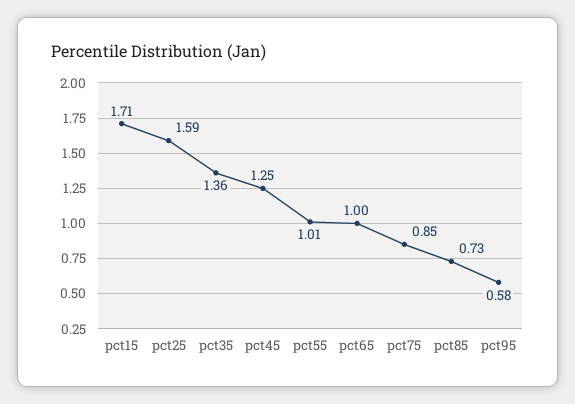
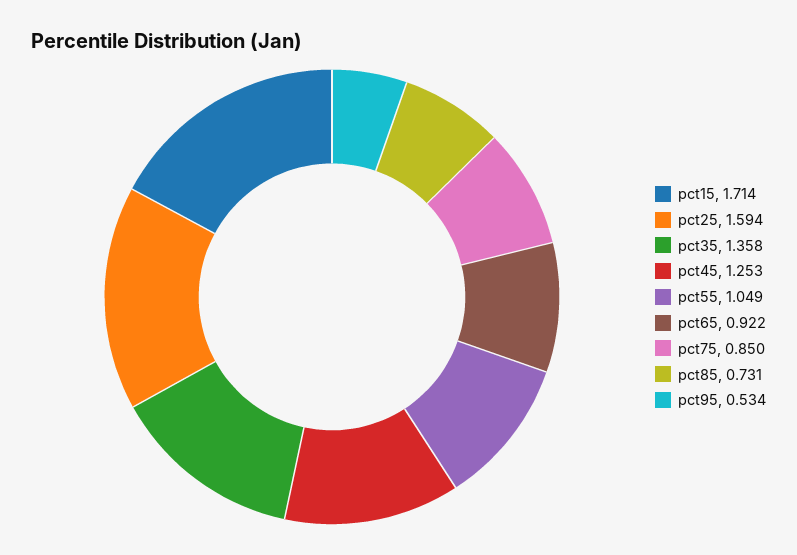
  {
    "pct15": 1.714,
    "pct25": 1.594,
    "pct35": 1.358,
    "pct45": 1.253,
-   "pct55": 1.01,
+   "pct55": 1.049,
-   "pct65": 1,
+   "pct65": 0.922,
    "pct75": 0.85,
    "pct85": 0.731,
-   "pct95": 0.58
+   "pct95": 0.534
  }

